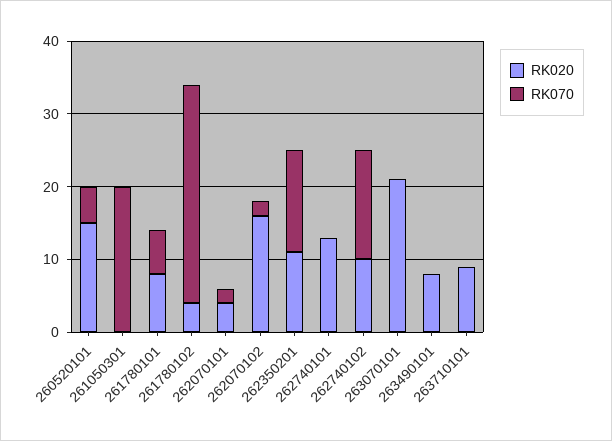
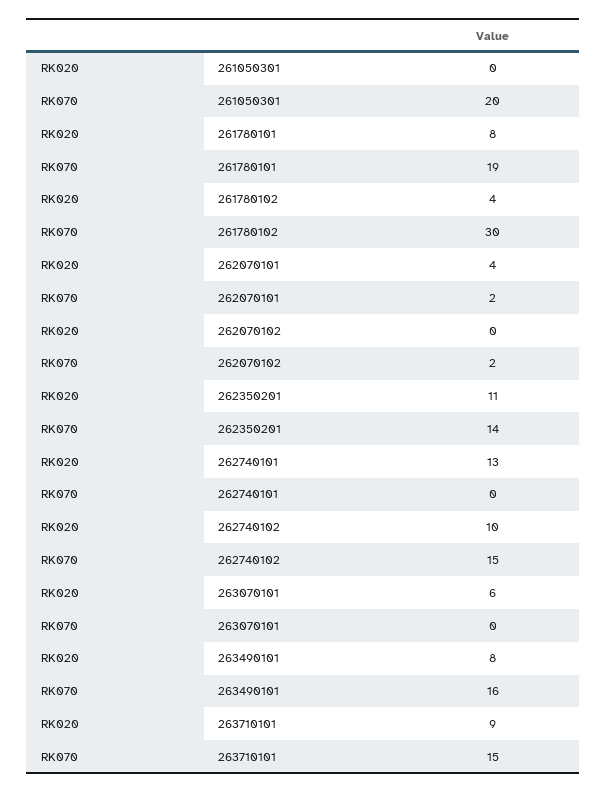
  {
    "RK020": {
-     "260520101": 15,
      "261050301": 0,
      "261780101": 8,
      "261780102": 4,
      "262070101": 4,
-     "262070102": 15,
+     "262070102": 0,
      "262350201": 11,
      "262740101": 13,
      "262740102": 10,
-     "263070101": 20,
+     "263070101": 6,
      "263490101": 8,
      "263710101": 9
    },
    "RK070": {
-     "260520101": 5,
      "261050301": 20,
-     "261780101": 5,
+     "261780101": 19,
      "261780102": 30,
      "262070101": 2,
      "262070102": 2,
      "262350201": 14,
      "262740101": 0,
      "262740102": 15,
      "263070101": 0,
-     "263490101": 0,
+     "263490101": 16,
-     "263710101": 0
+     "263710101": 15
    }
  }

